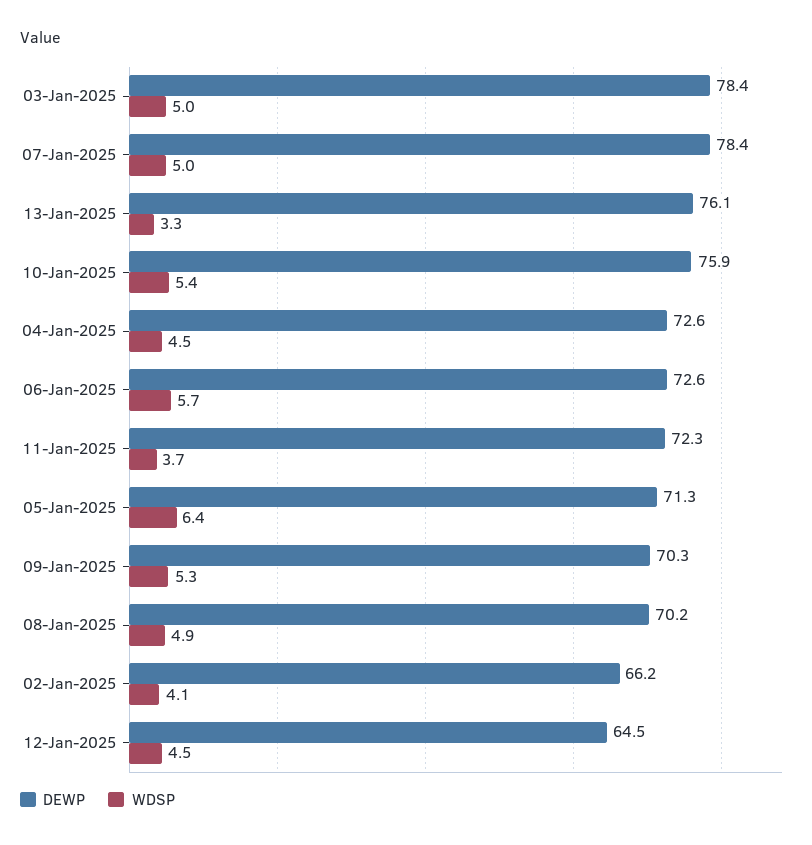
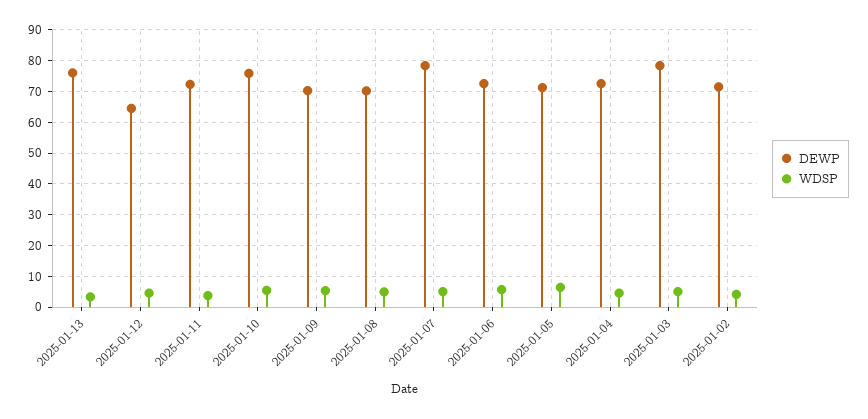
  {
    "DEWP": {
      "03-Jan-2025": 78.4,
      "07-Jan-2025": 78.4,
      "13-Jan-2025": 76.1,
      "10-Jan-2025": 75.9,
      "04-Jan-2025": 72.6,
      "06-Jan-2025": 72.6,
      "11-Jan-2025": 72.3,
      "05-Jan-2025": 71.3,
      "09-Jan-2025": 70.3,
      "08-Jan-2025": 70.2,
-     "02-Jan-2025": 66.2,
+     "02-Jan-2025": 72,
      "12-Jan-2025": 64.5
    },
    "WDSP": {
      "03-Jan-2025": 5,
      "07-Jan-2025": 5,
      "13-Jan-2025": 3.3,
      "10-Jan-2025": 5.4,
      "04-Jan-2025": 4.5,
      "06-Jan-2025": 5.7,
      "11-Jan-2025": 3.7,
      "05-Jan-2025": 6.4,
      "09-Jan-2025": 5.3,
      "08-Jan-2025": 4.9,
      "02-Jan-2025": 4.1,
      "12-Jan-2025": 4.5
    }
  }

